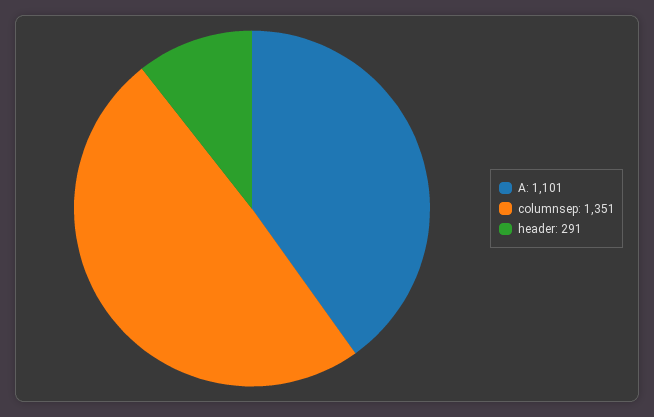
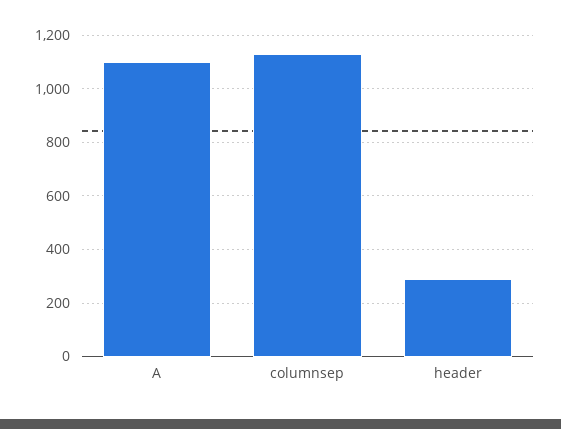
  {
    "A": 1101,
-   "columnsep": 1351,
+   "columnsep": 1125,
    "header": 291
  }

